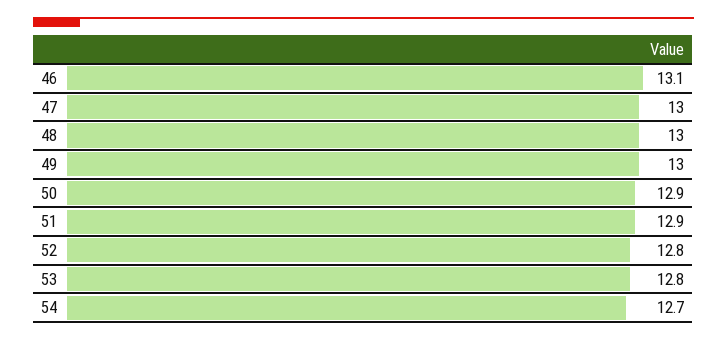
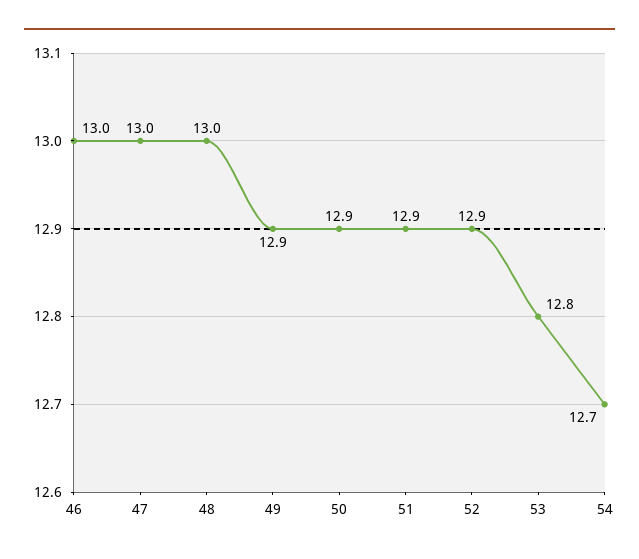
  {
-   "46": 13.1,
+   "46": 13,
    "47": 13,
    "48": 13,
-   "49": 13,
+   "49": 12.9,
    "50": 12.9,
    "51": 12.9,
-   "52": 12.8,
+   "52": 12.9,
    "53": 12.8,
    "54": 12.7
  }

